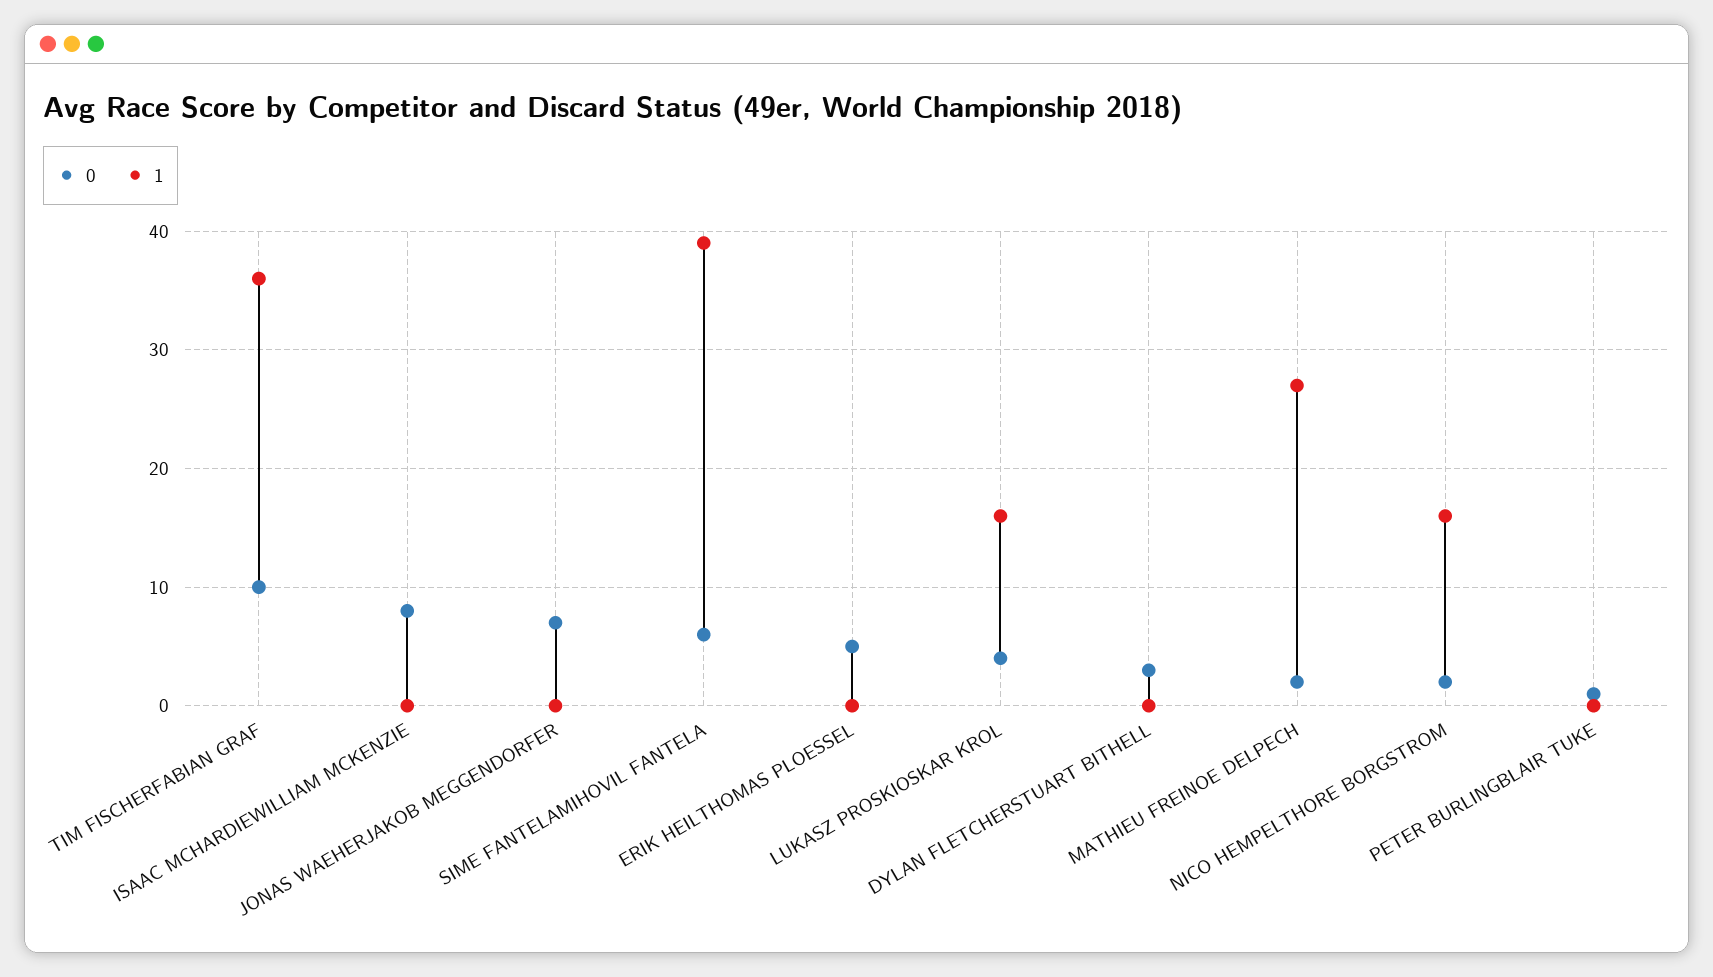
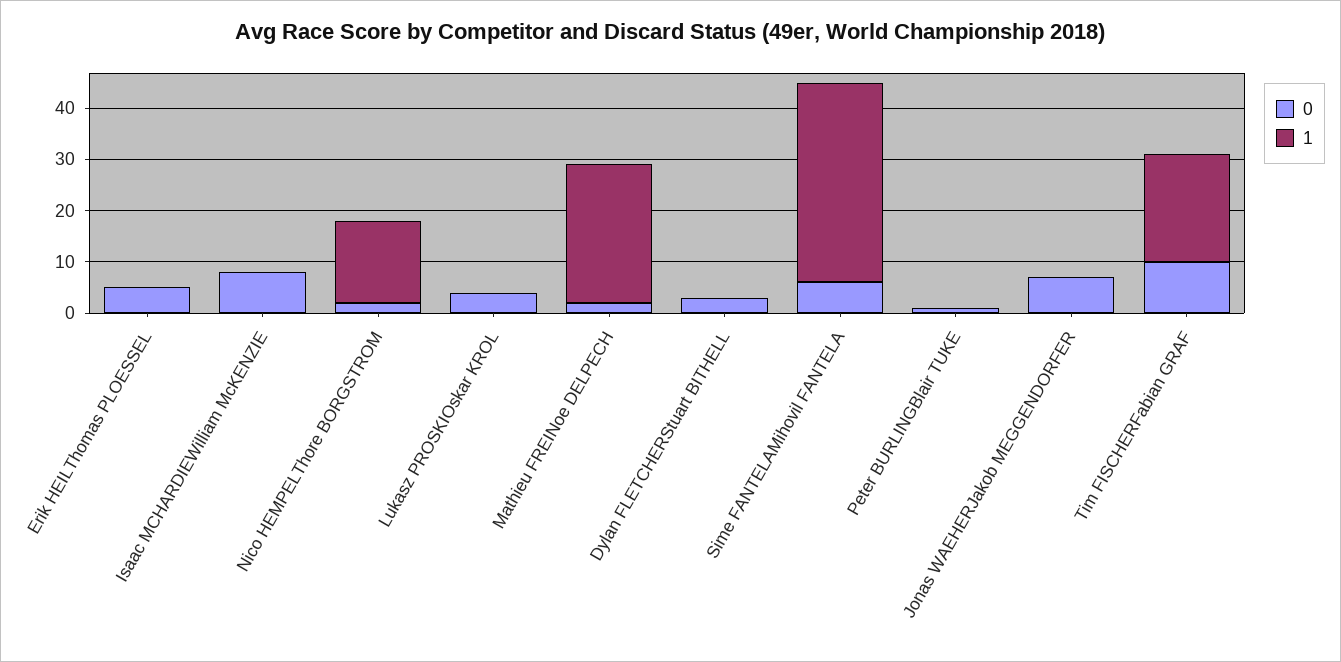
  {
    "0": {
      "TIM FISCHERFABIAN GRAF": 10,
      "ISAAC MCHARDIEWILLIAM MCKENZIE": 8,
      "JONAS WAEHERJAKOB MEGGENDORFER": 7,
      "SIME FANTELAMIHOVIL FANTELA": 6,
      "ERIK HEILTHOMAS PLOESSEL": 5,
      "LUKASZ PROSKIOSKAR KROL": 4,
      "DYLAN FLETCHERSTUART BITHELL": 3,
      "MATHIEU FREINOE DELPECH": 2,
      "NICO HEMPELTHORE BORGSTROM": 2,
      "PETER BURLINGBLAIR TUKE": 1
    },
    "1": {
-     "TIM FISCHERFABIAN GRAF": 36,
+     "TIM FISCHERFABIAN GRAF": 20,
      "ISAAC MCHARDIEWILLIAM MCKENZIE": 0,
      "JONAS WAEHERJAKOB MEGGENDORFER": 0,
      "SIME FANTELAMIHOVIL FANTELA": 39,
      "ERIK HEILTHOMAS PLOESSEL": 0,
-     "LUKASZ PROSKIOSKAR KROL": 16,
+     "LUKASZ PROSKIOSKAR KROL": 0,
      "DYLAN FLETCHERSTUART BITHELL": 0,
      "MATHIEU FREINOE DELPECH": 27,
      "NICO HEMPELTHORE BORGSTROM": 16,
      "PETER BURLINGBLAIR TUKE": 0
    }
  }

